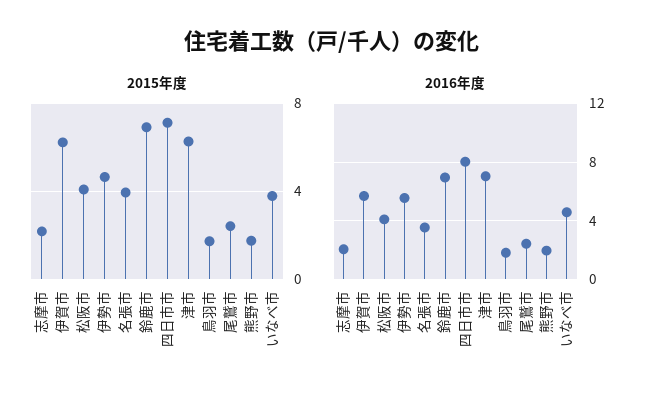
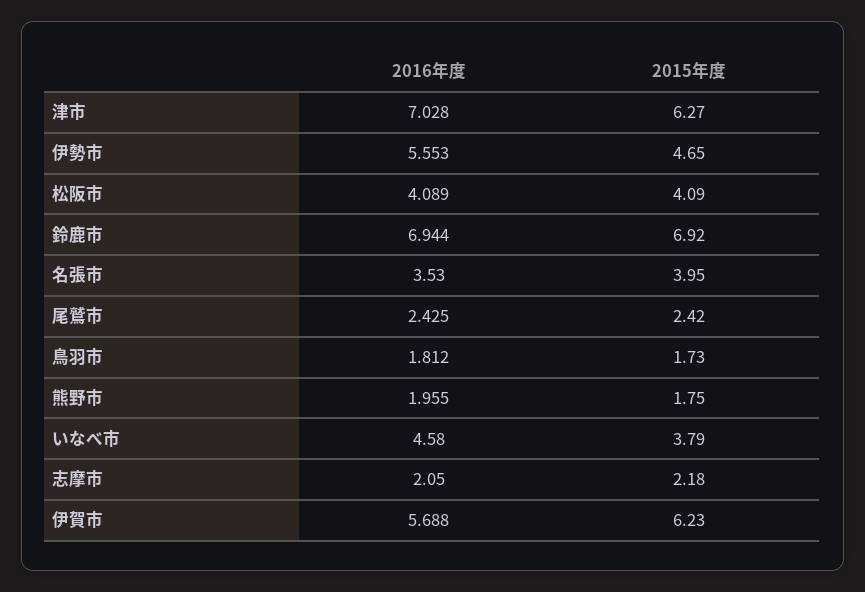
  {
    "2015年度": {
      "志摩市": 2.18,
      "伊賀市": 6.23,
      "松阪市": 4.09,
      "伊勢市": 4.65,
      "名張市": 3.95,
      "鈴鹿市": 6.92,
-     "四日市市": 7,
      "津市": 6.27,
      "鳥羽市": 1.73,
      "尾鷲市": 2.42,
      "熊野市": 1.75,
      "いなべ市": 3.79
    },
    "2016年度": {
      "志摩市": 2.05,
      "伊賀市": 5.688,
      "松阪市": 4.089,
      "伊勢市": 5.553,
      "名張市": 3.53,
      "鈴鹿市": 6.944,
-     "四日市市": 8,
      "津市": 7.028,
      "鳥羽市": 1.812,
      "尾鷲市": 2.425,
      "熊野市": 1.955,
      "いなべ市": 4.58
    }
  }

